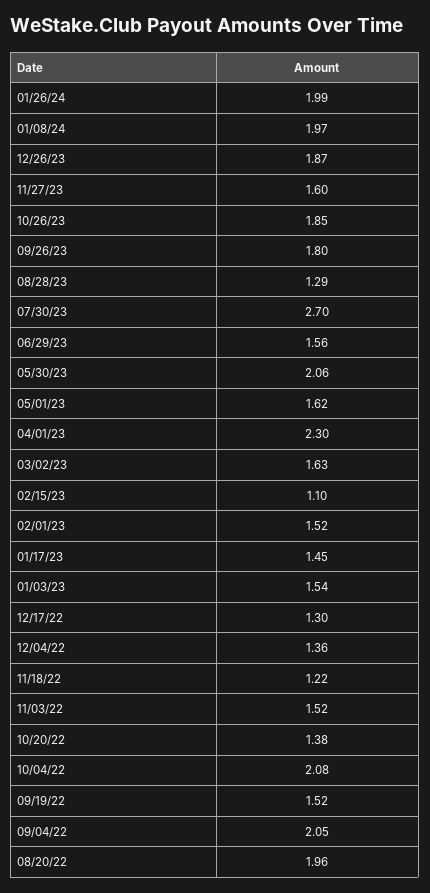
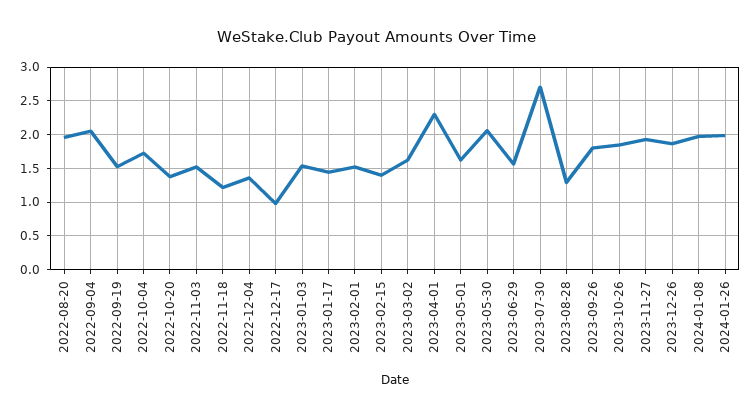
  {
    "01/26/24": 1.99,
    "01/08/24": 1.97,
    "12/26/23": 1.87,
-   "11/27/23": 1.6,
+   "11/27/23": 1.9,
    "10/26/23": 1.85,
    "09/26/23": 1.8,
    "08/28/23": 1.29,
    "07/30/23": 2.7,
    "06/29/23": 1.56,
    "05/30/23": 2.06,
    "05/01/23": 1.62,
    "04/01/23": 2.3,
    "03/02/23": 1.63,
-   "02/15/23": 1.1,
+   "02/15/23": 1.4,
    "02/01/23": 1.52,
    "01/17/23": 1.45,
    "01/03/23": 1.54,
-   "12/17/22": 1.3,
+   "12/17/22": 1,
    "12/04/22": 1.36,
    "11/18/22": 1.22,
    "11/03/22": 1.52,
    "10/20/22": 1.38,
-   "10/04/22": 2.08,
+   "10/04/22": 1.7,
    "09/19/22": 1.52,
    "09/04/22": 2.05,
    "08/20/22": 1.96
  }

